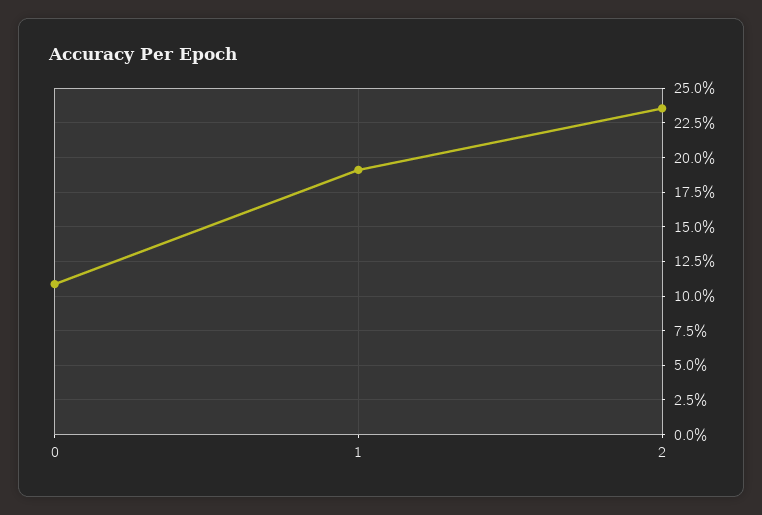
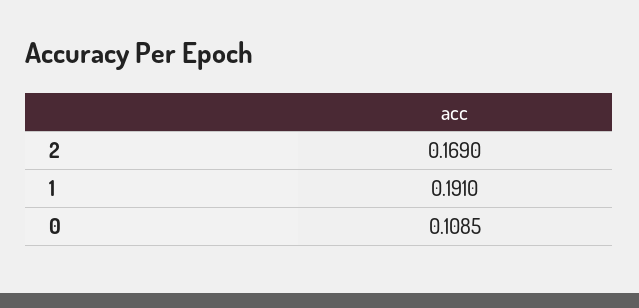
  {
    "0": 0.1085,
    "1": 0.191,
-   "2": 0.235
+   "2": 0.169
  }

